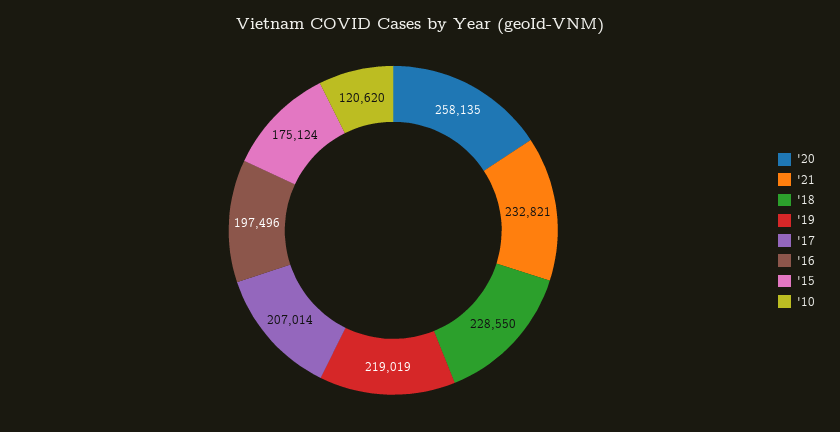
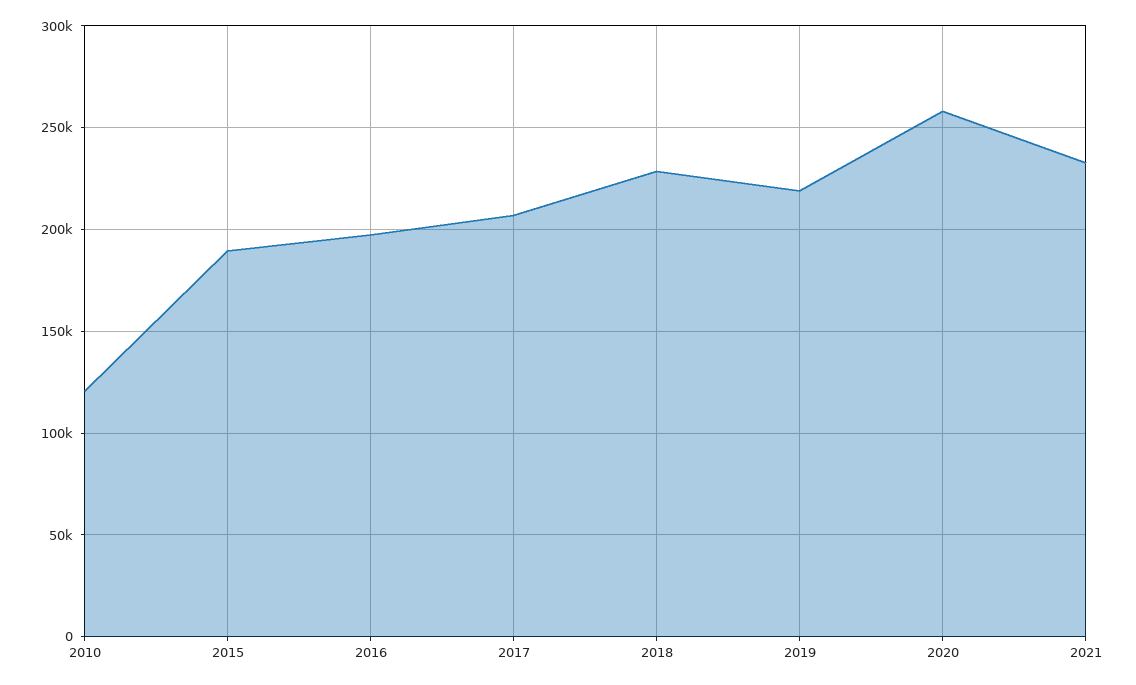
  {
    "'20": 258135,
    "'21": 232821,
    "'18": 228550,
    "'19": 219019,
    "'17": 207014,
    "'16": 197496,
-   "'15": 175124,
+   "'15": 190000,
    "'10": 120620
  }

